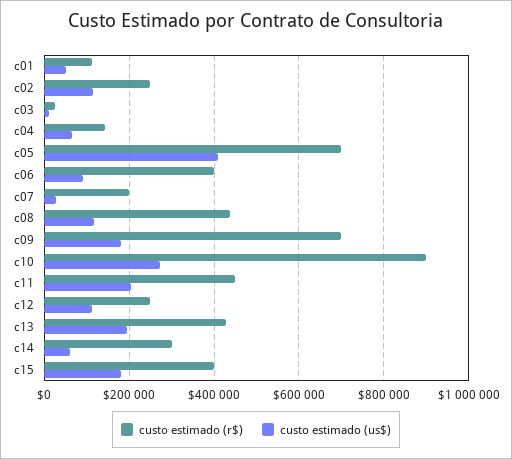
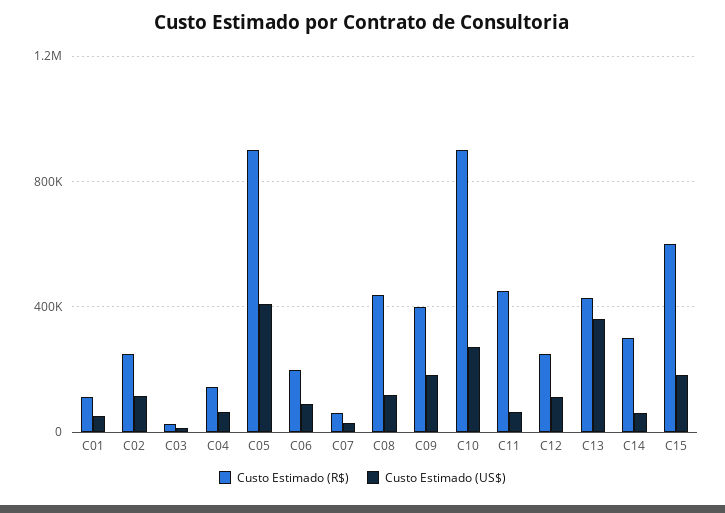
  {
    "custo estimado (r$)": {
      "c01": 120000,
      "c02": 260000,
      "c03": 20000,
      "c04": 140000,
-     "c05": 700000,
+     "c05": 900000,
-     "c06": 400000,
+     "c06": 200000,
-     "c07": 200000,
+     "c07": 50000,
      "c08": 440000,
-     "c09": 700000,
+     "c09": 400000,
      "c10": 900000,
      "c11": 460000,
      "c12": 240000,
      "c13": 420000,
      "c14": 300000,
-     "c15": 400000
+     "c15": 600000
    },
    "custo estimado (us$)": {
      "c01": 60000,
      "c02": 120000,
      "c03": 20000,
      "c04": 60000,
      "c05": 400000,
      "c06": 100000,
      "c07": 20000,
      "c08": 120000,
      "c09": 180000,
      "c10": 280000,
-     "c11": 200000,
+     "c11": 50000,
      "c12": 120000,
-     "c13": 200000,
+     "c13": 350000,
      "c14": 60000,
      "c15": 180000
    }
  }

